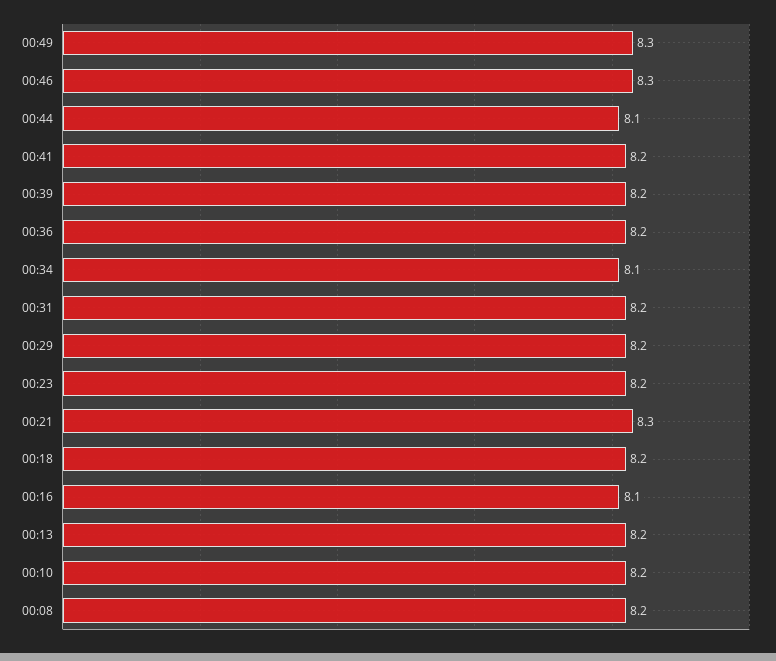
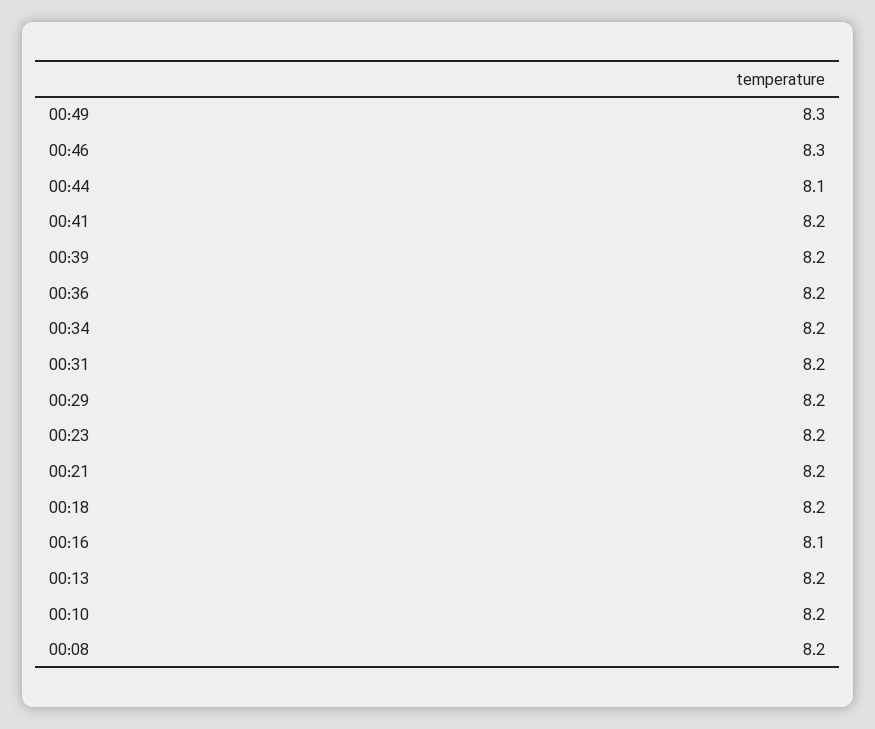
  {
    "00:49": 8.3,
    "00:46": 8.3,
    "00:44": 8.1,
    "00:41": 8.2,
    "00:39": 8.2,
    "00:36": 8.2,
-   "00:34": 8.1,
+   "00:34": 8.2,
    "00:31": 8.2,
    "00:29": 8.2,
    "00:23": 8.2,
-   "00:21": 8.3,
+   "00:21": 8.2,
    "00:18": 8.2,
    "00:16": 8.1,
    "00:13": 8.2,
    "00:10": 8.2,
    "00:08": 8.2
  }

